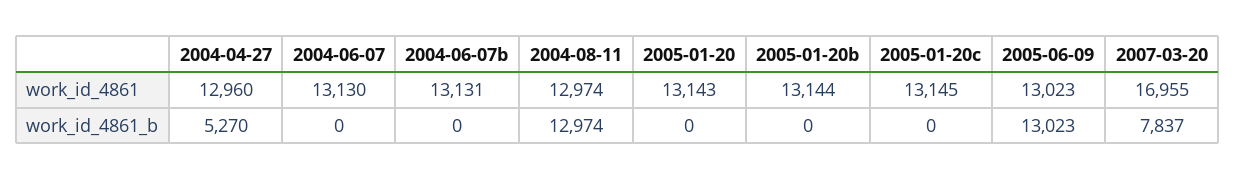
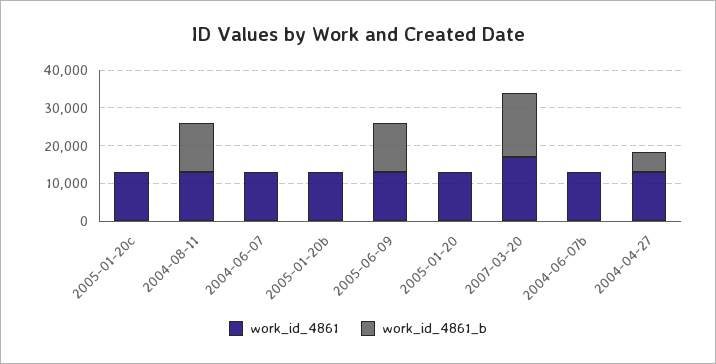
  {
    "work_id_4861": {
      "2004-04-27": 12960,
      "2004-06-07": 13130,
      "2004-06-07b": 13131,
      "2004-08-11": 12974,
      "2005-01-20": 13143,
      "2005-01-20b": 13144,
      "2005-01-20c": 13145,
      "2005-06-09": 13023,
      "2007-03-20": 16955
    },
    "work_id_4861_b": {
      "2004-04-27": 5270,
      "2004-06-07": 0,
      "2004-06-07b": 0,
      "2004-08-11": 12974,
      "2005-01-20": 0,
      "2005-01-20b": 0,
      "2005-01-20c": 0,
      "2005-06-09": 13023,
-     "2007-03-20": 7837
+     "2007-03-20": 17500
    }
  }

